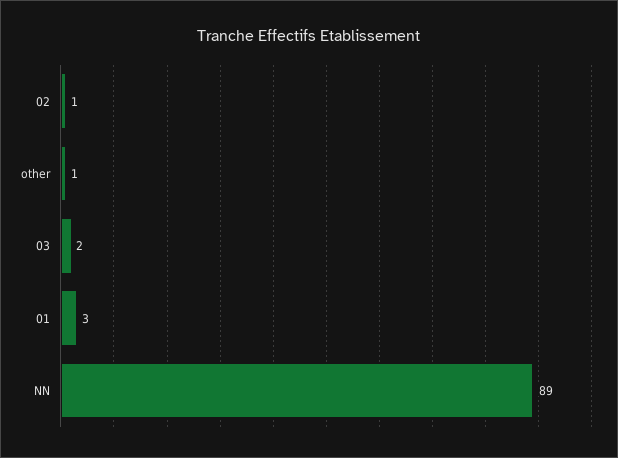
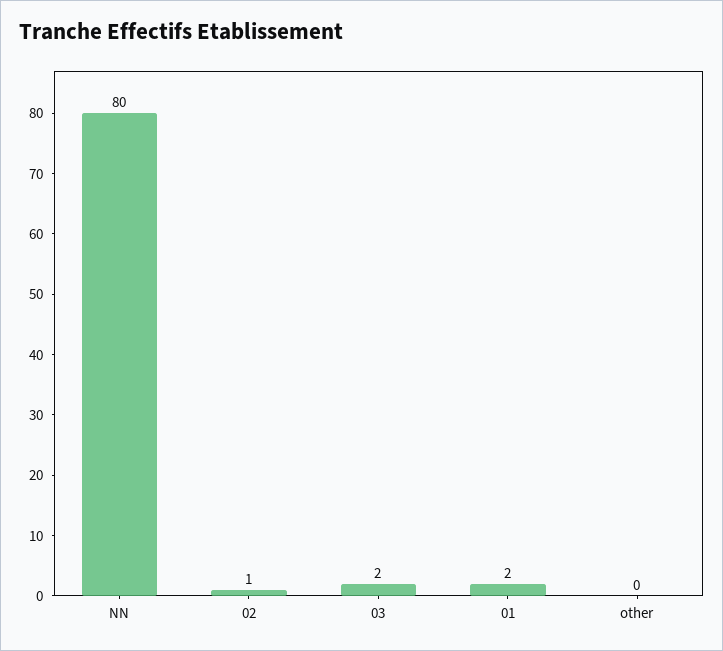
  {
    "02": 1,
-   "other": 1,
+   "other": 0,
    "03": 2,
-   "01": 3,
+   "01": 2,
-   "NN": 89
+   "NN": 80
  }

